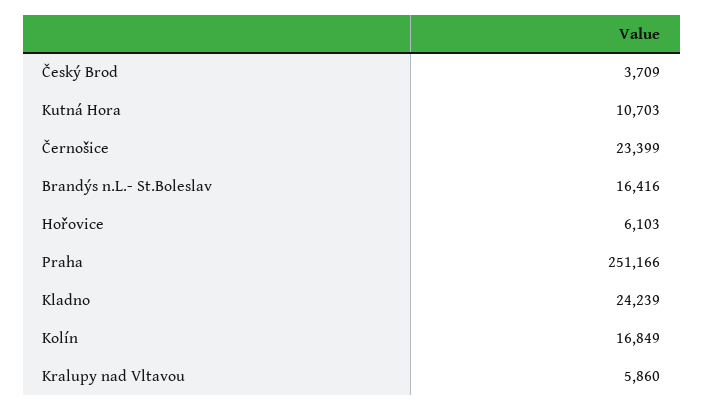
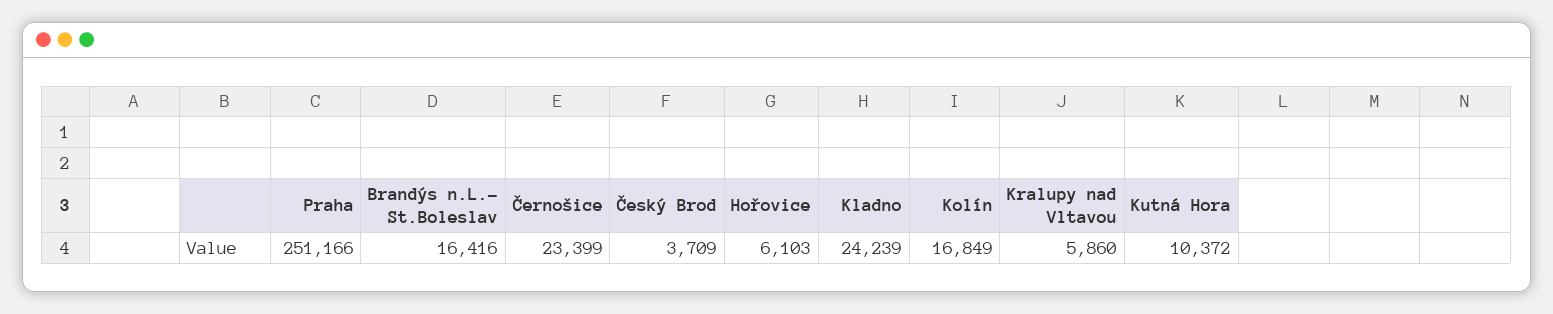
  {
    "Český Brod": 3709,
-   "Kutná Hora": 10703,
+   "Kutná Hora": 10372,
    "Černošice": 23399,
    "Brandýs n.L.- St.Boleslav": 16416,
    "Hořovice": 6103,
    "Praha": 251166,
    "Kladno": 24239,
    "Kolín": 16849,
    "Kralupy nad Vltavou": 5860
  }

